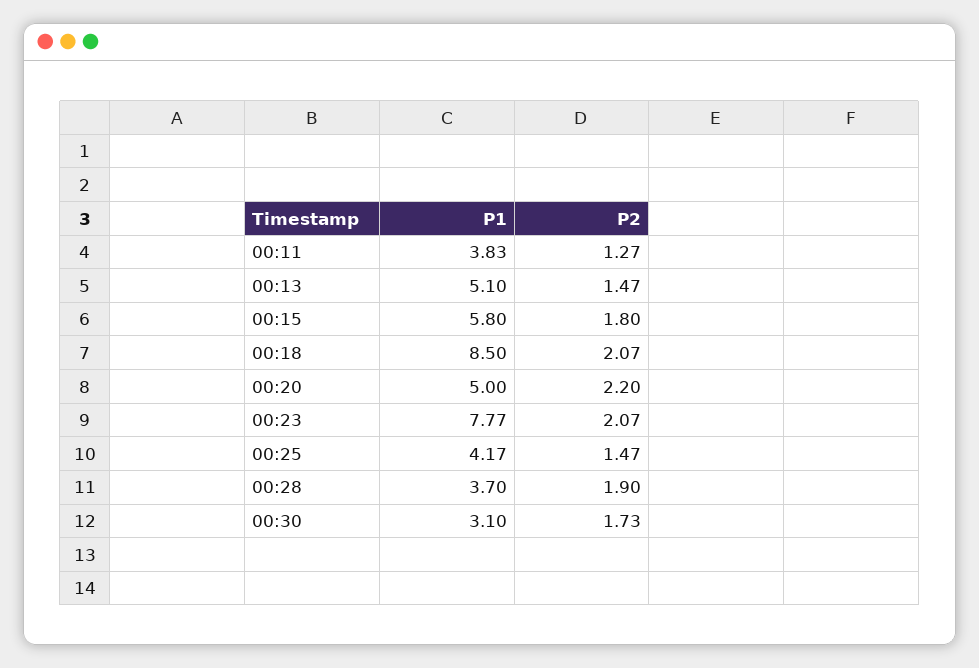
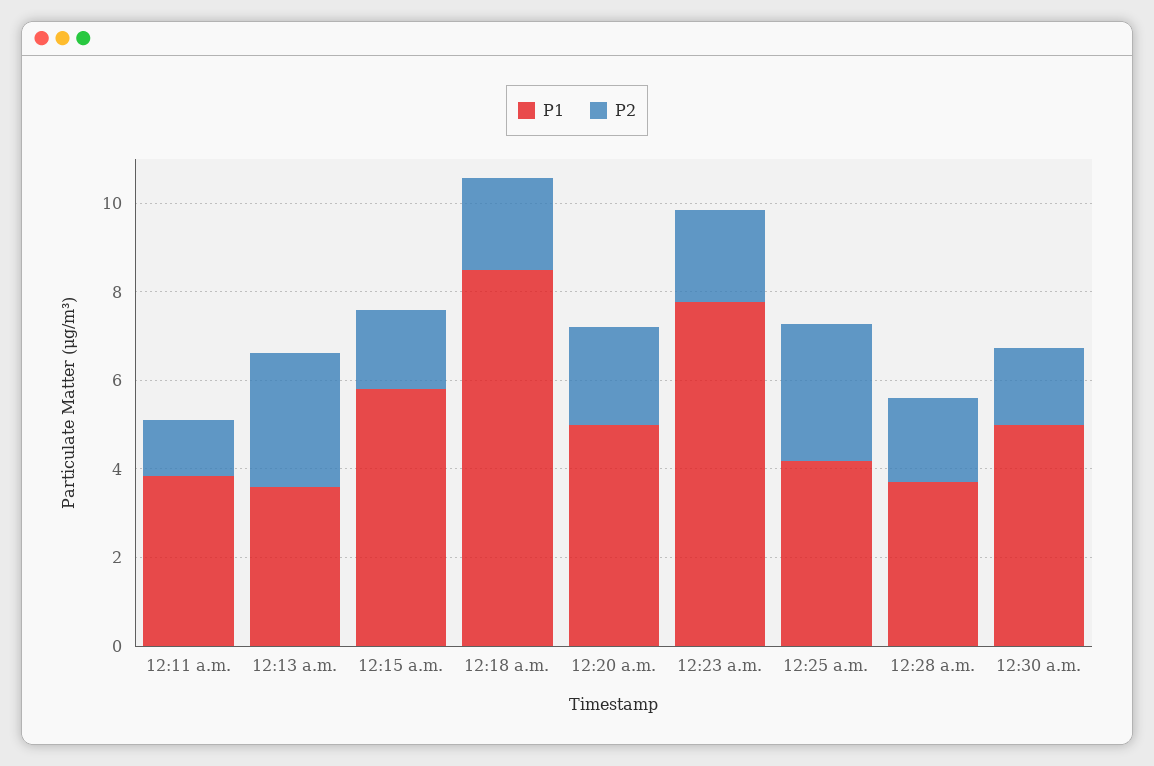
  {
    "P1": {
      "00:11": 3.83,
-     "00:13": 5.1,
+     "00:13": 3.5,
      "00:15": 5.8,
      "00:18": 8.5,
      "00:20": 5,
      "00:23": 7.77,
      "00:25": 4.17,
      "00:28": 3.7,
-     "00:30": 3.1
+     "00:30": 5
    },
    "P2": {
      "00:11": 1.27,
-     "00:13": 1.47,
+     "00:13": 3,
      "00:15": 1.8,
      "00:18": 2.07,
      "00:20": 2.2,
      "00:23": 2.07,
-     "00:25": 1.47,
+     "00:25": 3,
      "00:28": 1.9,
      "00:30": 1.73
    }
  }

